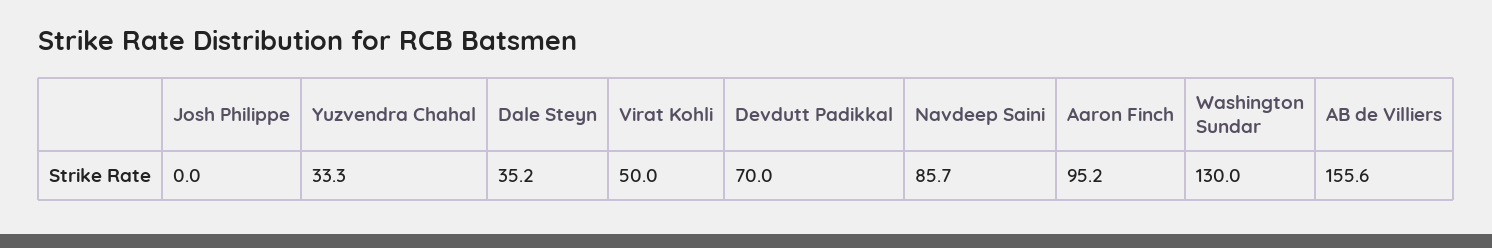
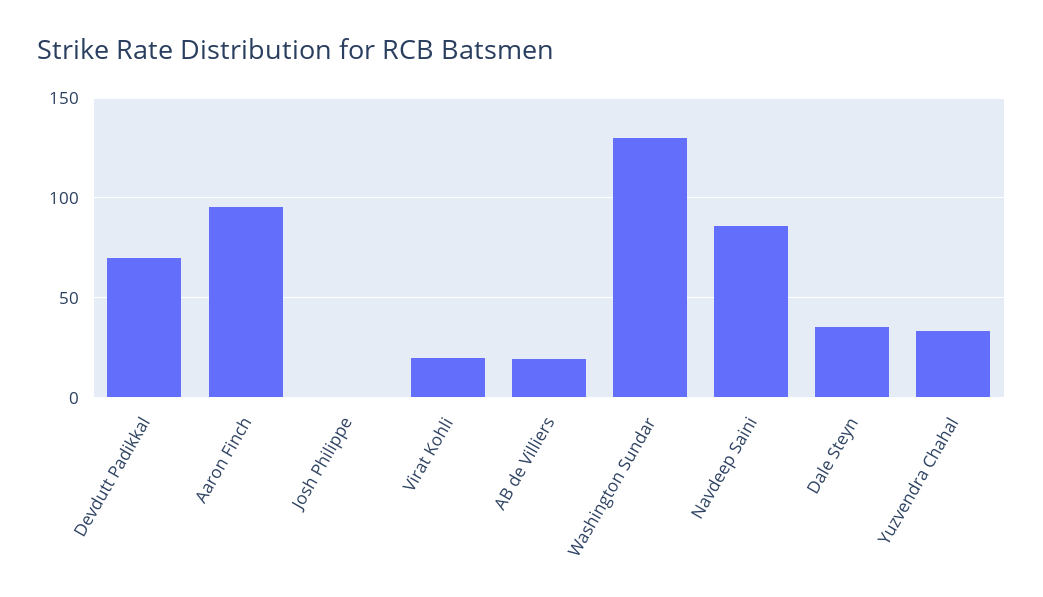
  {
    "Josh Philippe": 0,
    "Yuzvendra Chahal": 33.3,
    "Dale Steyn": 35.2,
-   "Virat Kohli": 50,
+   "Virat Kohli": 20,
    "Devdutt Padikkal": 70,
    "Navdeep Saini": 85.7,
    "Aaron Finch": 95.2,
    "Washington Sundar": 130,
-   "AB de Villiers": 155.6
+   "AB de Villiers": 20
  }

